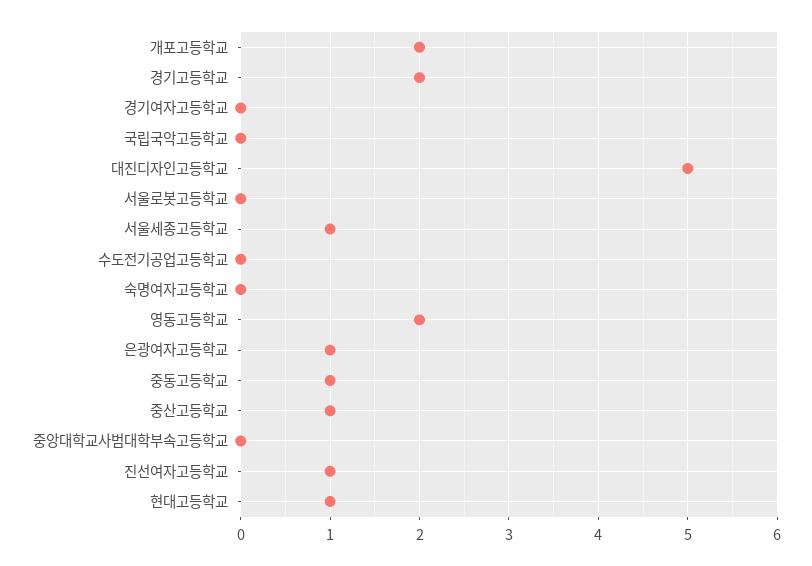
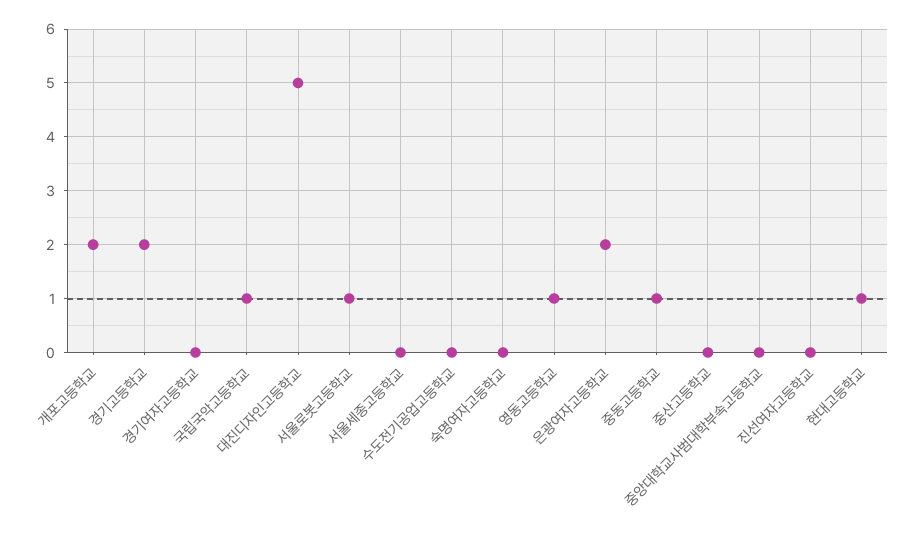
  {
    "개포고등학교": 2,
    "경기고등학교": 2,
    "경기여자고등학교": 0,
-   "국립국악고등학교": 0,
+   "국립국악고등학교": 1,
    "대진디자인고등학교": 5,
-   "서울로봇고등학교": 0,
+   "서울로봇고등학교": 1,
-   "서울세종고등학교": 1,
+   "서울세종고등학교": 0,
    "수도전기공업고등학교": 0,
    "숙명여자고등학교": 0,
-   "영동고등학교": 2,
+   "영동고등학교": 1,
-   "은광여자고등학교": 1,
+   "은광여자고등학교": 2,
    "중동고등학교": 1,
-   "중산고등학교": 1,
+   "중산고등학교": 0,
    "중앙대학교사범대학부속고등학교": 0,
-   "진선여자고등학교": 1,
+   "진선여자고등학교": 0,
    "현대고등학교": 1
  }

